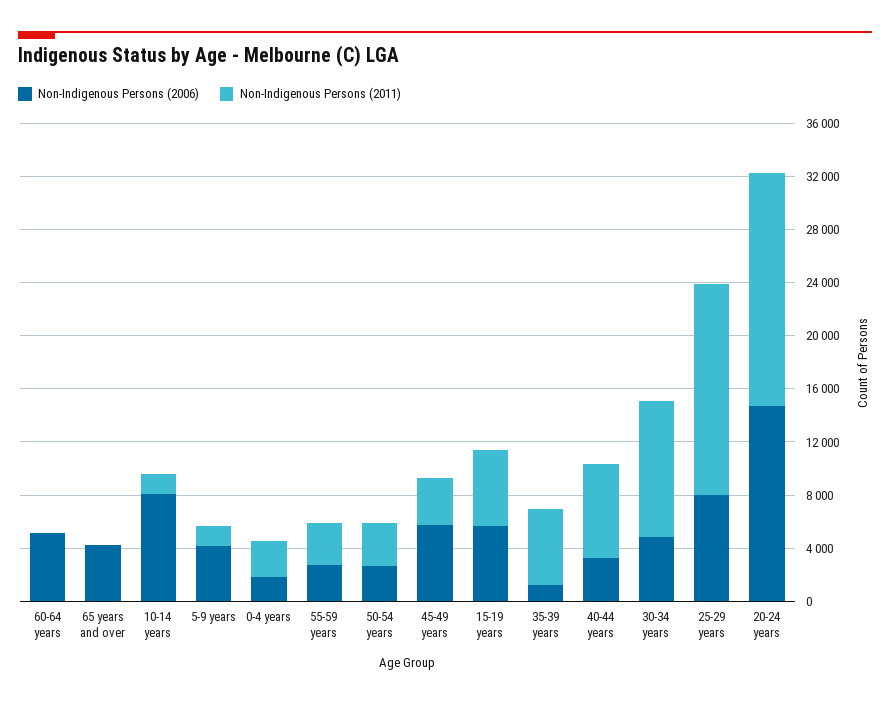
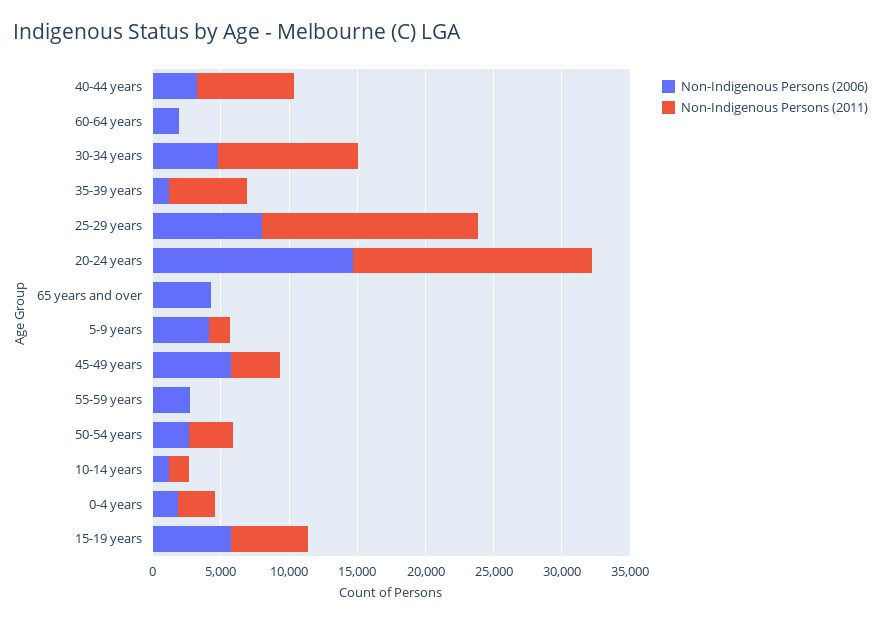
  {
    "Non-Indigenous Persons (2006)": {
-     "60-64 years": 5000,
+     "60-64 years": 2000,
      "65 years and over": 4000,
-     "10-14 years": 8000,
+     "10-14 years": 1000,
      "5-9 years": 4000,
      "0-4 years": 2000,
      "55-59 years": 3000,
      "50-54 years": 3000,
      "45-49 years": 6000,
      "15-19 years": 6000,
      "35-39 years": 1000,
      "40-44 years": 3000,
      "30-34 years": 5000,
      "25-29 years": 8000,
      "20-24 years": 15000
    },
    "Non-Indigenous Persons (2011)": {
      "60-64 years": 0,
      "65 years and over": 0,
      "10-14 years": 1000,
      "5-9 years": 2000,
      "0-4 years": 3000,
-     "55-59 years": 3000,
+     "55-59 years": 0,
      "50-54 years": 3000,
      "45-49 years": 4000,
      "15-19 years": 6000,
      "35-39 years": 6000,
      "40-44 years": 7000,
      "30-34 years": 10000,
      "25-29 years": 16000,
      "20-24 years": 18000
    }
  }

